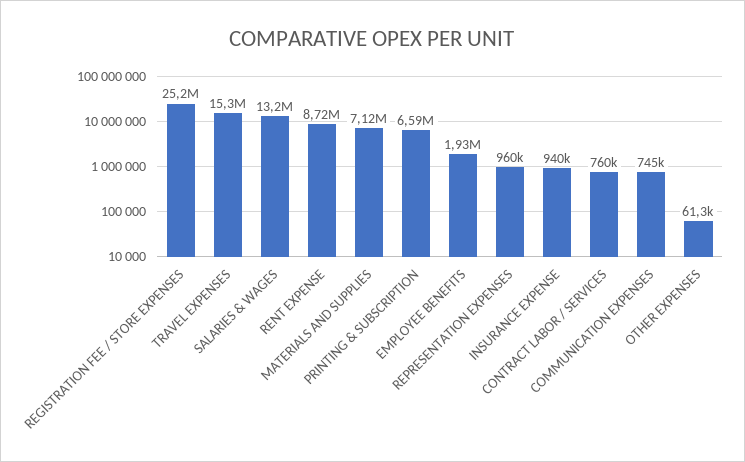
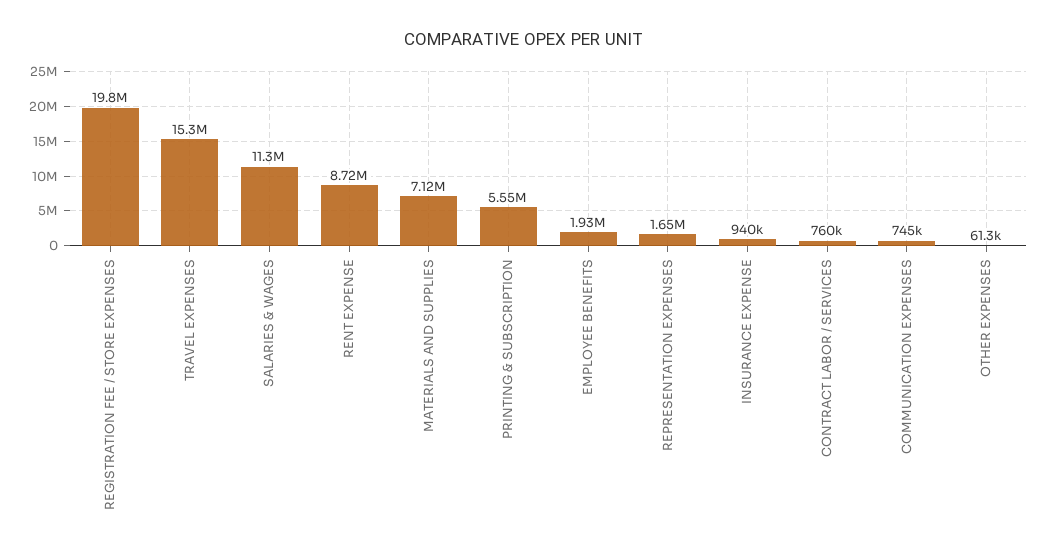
  {
-   "REGISTRATION FEE / STORE EXPENSES": 25200000,
+   "REGISTRATION FEE / STORE EXPENSES": 19800000,
    "TRAVEL EXPENSES": 15300000,
-   "SALARIES & WAGES": 13200000,
+   "SALARIES & WAGES": 11300000,
    "RENT EXPENSE": 8720000,
    "MATERIALS AND SUPPLIES": 7120000,
-   "PRINTING & SUBSCRIPTION": 6590000,
+   "PRINTING & SUBSCRIPTION": 5550000,
    "EMPLOYEE BENEFITS": 1930000,
-   "REPRESENTATION EXPENSES": 960000,
+   "REPRESENTATION EXPENSES": 1650000,
    "INSURANCE EXPENSE": 940000,
    "CONTRACT LABOR / SERVICES": 760000,
    "COMMUNICATION EXPENSES": 745000,
    "OTHER EXPENSES": 61300
  }

